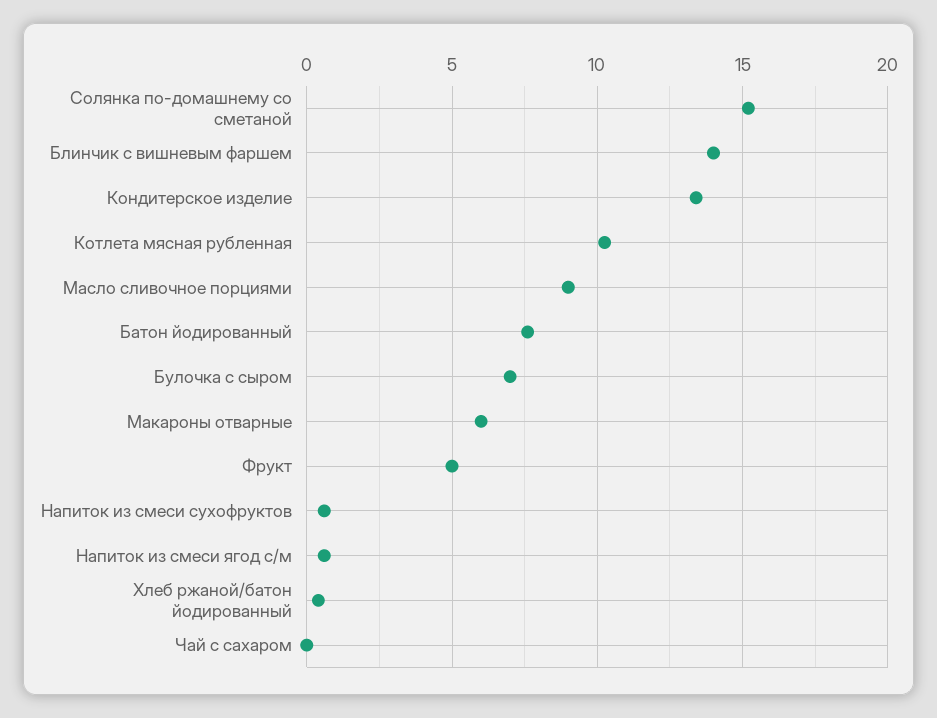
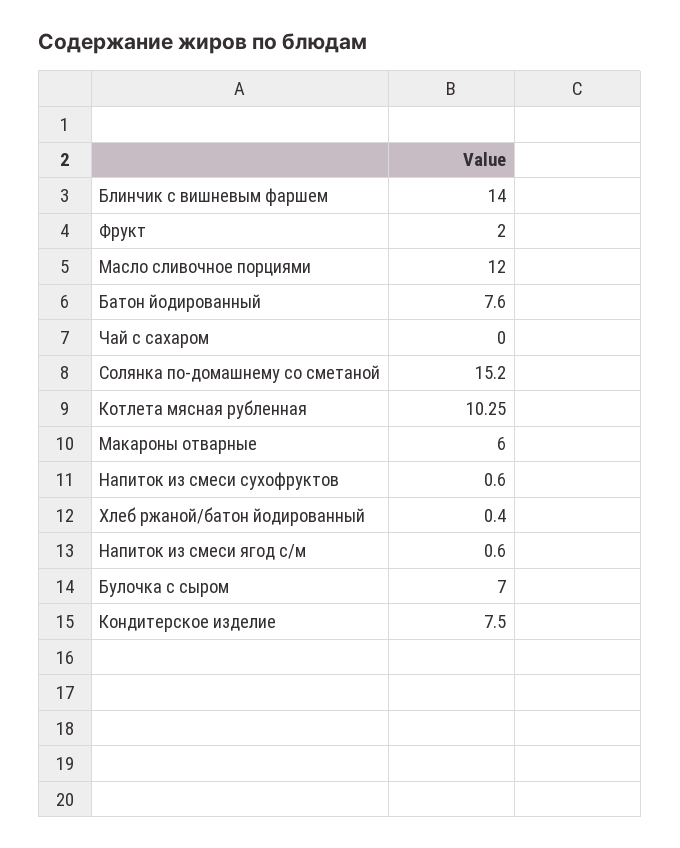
  {
    "Солянка по-домашнему со сметаной": 15.2,
    "Блинчик с вишневым фаршем": 14,
-   "Кондитерское изделие": 13.5,
+   "Кондитерское изделие": 7.5,
    "Котлета мясная рубленная": 10.25,
-   "Масло сливочное порциями": 9,
+   "Масло сливочное порциями": 12,
    "Батон йодированный": 7.6,
    "Булочка с сыром": 7,
    "Макароны отварные": 6,
-   "Фрукт": 5,
+   "Фрукт": 2,
    "Напиток из смеси сухофруктов": 0.6,
    "Напиток из смеси ягод с/м": 0.6,
    "Хлеб ржаной/батон йодированный": 0.4,
    "Чай с сахаром": 0
  }

